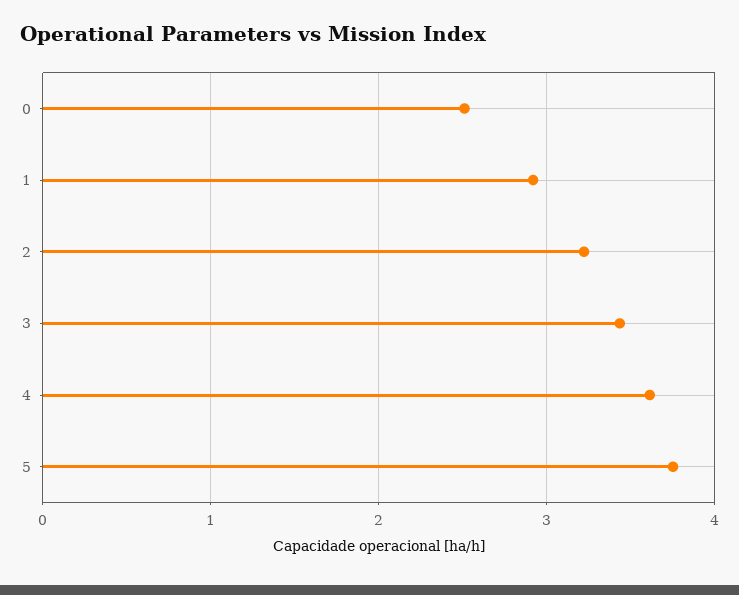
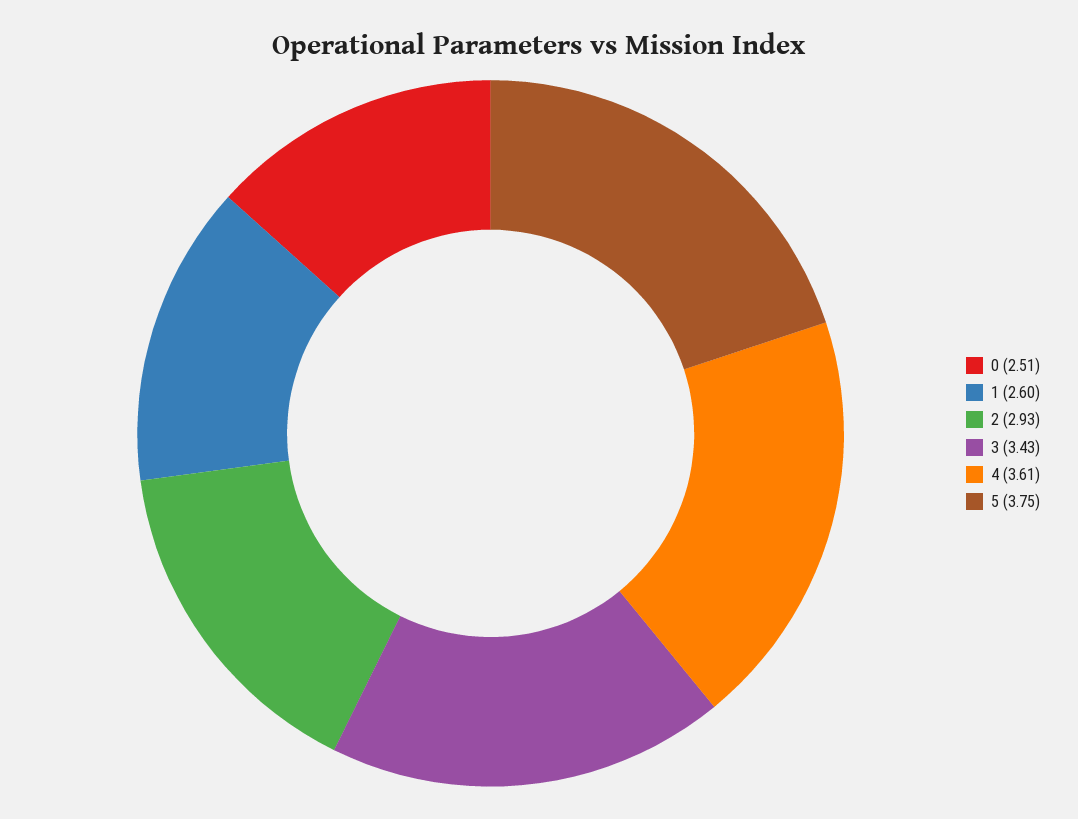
  {
    "0": 2.51,
-   "1": 2.9,
+   "1": 2.6,
-   "2": 3.2,
+   "2": 2.93,
    "3": 3.43,
    "4": 3.61,
    "5": 3.75
  }

